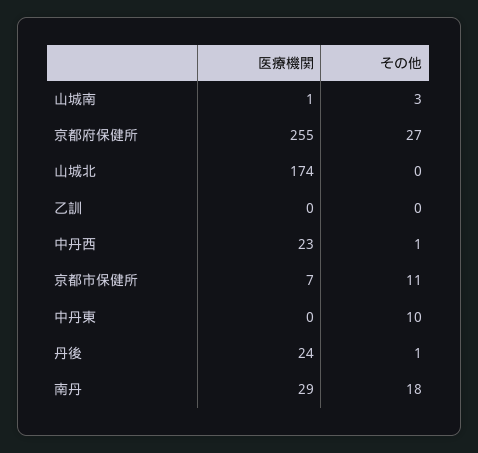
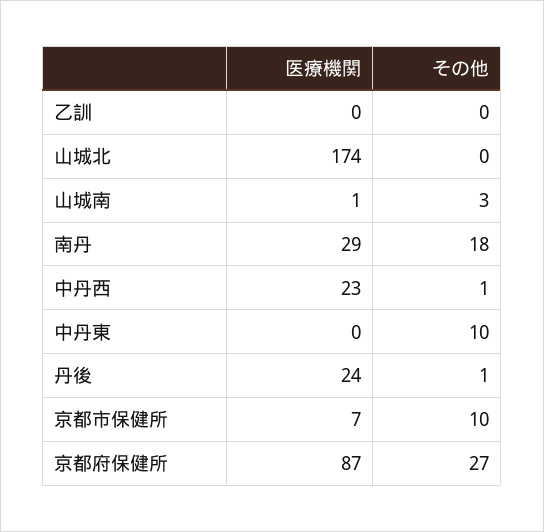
  {
    "医療機関": {
      "山城南": 1,
-     "京都府保健所": 255,
+     "京都府保健所": 87,
      "山城北": 174,
      "乙訓": 0,
      "中丹西": 23,
      "京都市保健所": 7,
      "中丹東": 0,
      "丹後": 24,
      "南丹": 29
    },
    "その他": {
      "山城南": 3,
      "京都府保健所": 27,
      "山城北": 0,
      "乙訓": 0,
      "中丹西": 1,
-     "京都市保健所": 11,
+     "京都市保健所": 10,
      "中丹東": 10,
      "丹後": 1,
      "南丹": 18
    }
  }

